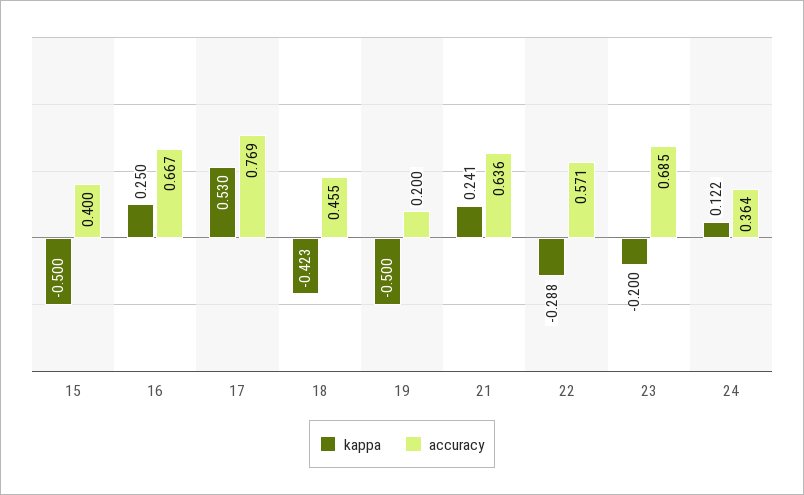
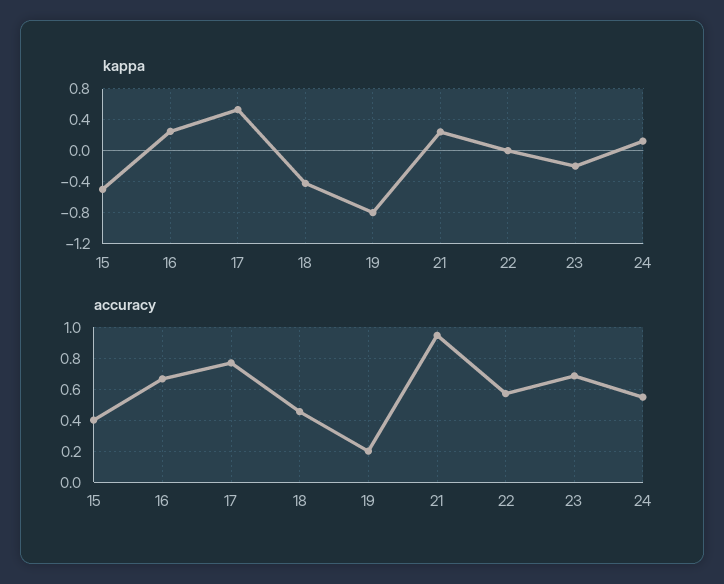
  {
    "kappa": {
      "15": -0.5,
      "16": 0.25,
      "17": 0.53,
      "18": -0.423,
-     "19": -0.5,
+     "19": -0.8,
      "21": 0.241,
-     "22": -0.288,
+     "22": 0,
      "23": -0.2,
      "24": 0.122
    },
    "accuracy": {
      "15": 0.4,
      "16": 0.667,
      "17": 0.769,
      "18": 0.455,
      "19": 0.2,
-     "21": 0.636,
+     "21": 0.95,
      "22": 0.571,
      "23": 0.685,
-     "24": 0.364
+     "24": 0.55
    }
  }

